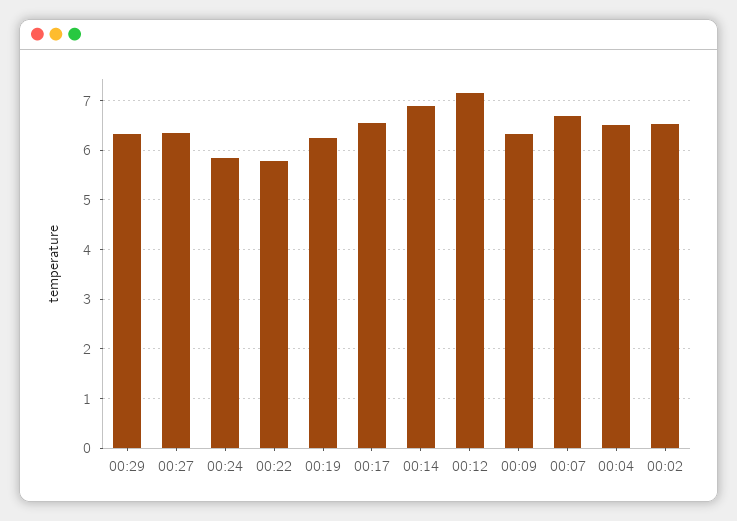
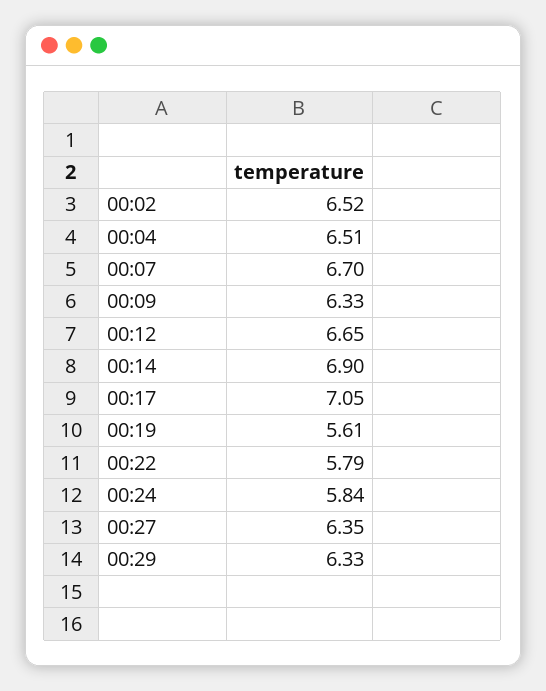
  {
    "00:29": 6.33,
    "00:27": 6.35,
    "00:24": 5.84,
    "00:22": 5.79,
-   "00:19": 6.2,
+   "00:19": 5.61,
-   "00:17": 6.6,
+   "00:17": 7.05,
    "00:14": 6.9,
-   "00:12": 7.2,
+   "00:12": 6.65,
    "00:09": 6.33,
    "00:07": 6.7,
    "00:04": 6.51,
    "00:02": 6.52
  }

